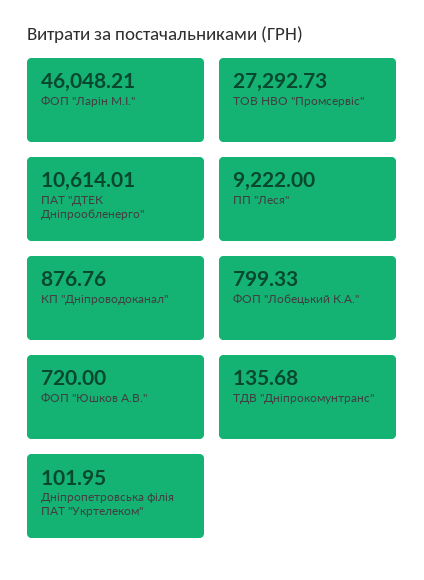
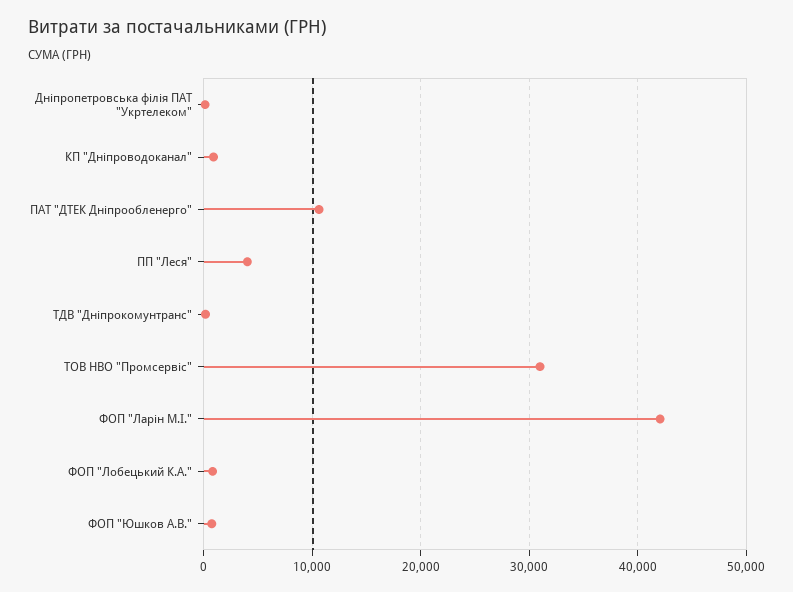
  {
-   "ФОП \"Ларін М.І.\"": 46048.21,
+   "ФОП \"Ларін М.І.\"": 42000,
-   "ТОВ НВО \"Промсервіс\"": 27292.73,
+   "ТОВ НВО \"Промсервіс\"": 31000,
    "ПАТ \"ДТЕК Дніпрообленерго\"": 10614.01,
-   "ПП \"Леся\"": 9222,
+   "ПП \"Леся\"": 4000,
    "КП \"Дніпроводоканал\"": 876.76,
    "ФОП \"Лобецький К.А.\"": 799.33,
    "ФОП \"Юшков А.В.\"": 720,
    "ТДВ \"Дніпрокомунтранс\"": 135.68,
    "Дніпропетровська філія ПАТ \"Укртелеком\"": 101.95
  }

